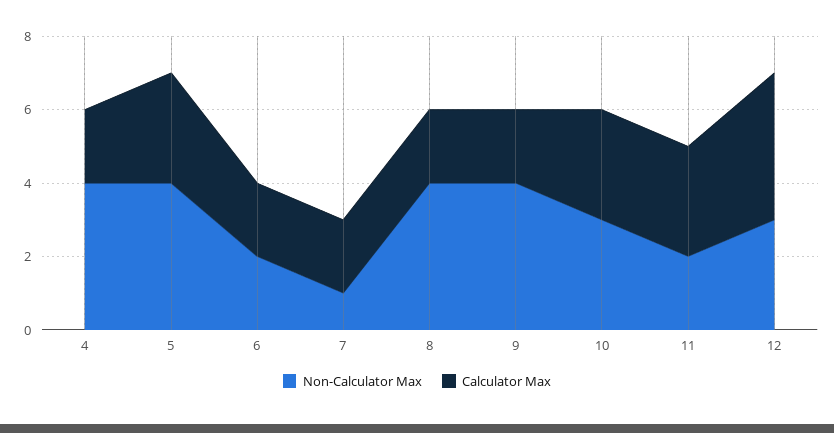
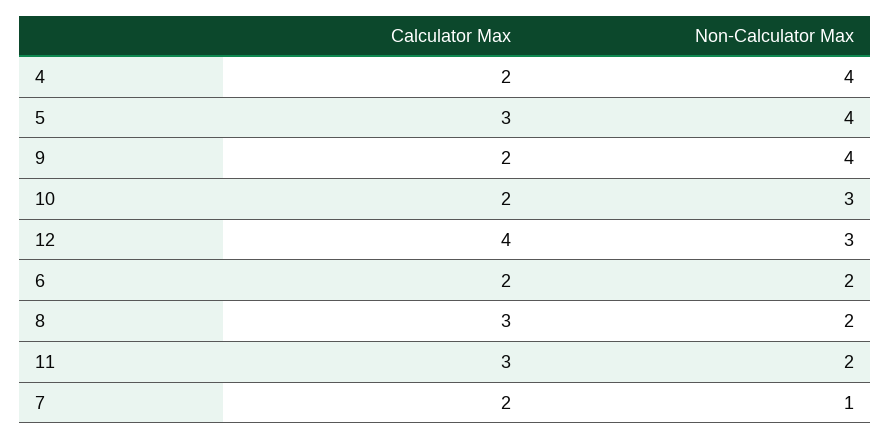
  {
    "Non-Calculator Max": {
      "4": 4,
      "5": 4,
      "6": 2,
      "7": 1,
-     "8": 4,
+     "8": 2,
      "9": 4,
      "10": 3,
      "11": 2,
      "12": 3
    },
    "Calculator Max": {
      "4": 2,
      "5": 3,
      "6": 2,
      "7": 2,
-     "8": 2,
+     "8": 3,
      "9": 2,
-     "10": 3,
+     "10": 2,
      "11": 3,
      "12": 4
    }
  }

